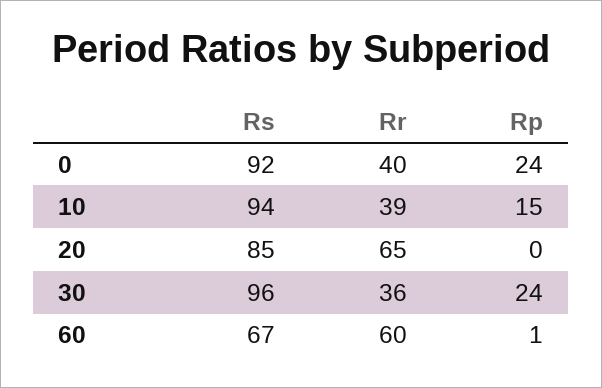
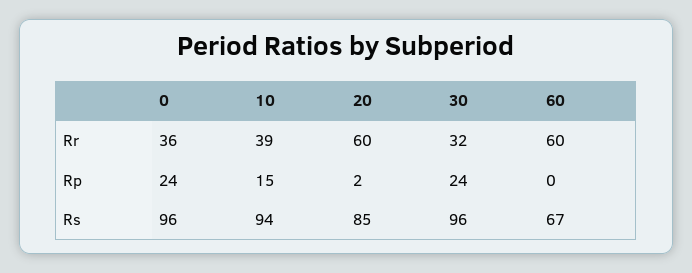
  {
    "Rs": {
-     "0": 92,
+     "0": 96,
      "10": 94,
      "20": 85,
      "30": 96,
      "60": 67
    },
    "Rr": {
-     "0": 40,
+     "0": 36,
      "10": 39,
-     "20": 65,
+     "20": 60,
-     "30": 36,
+     "30": 32,
      "60": 60
    },
    "Rp": {
      "0": 24,
      "10": 15,
-     "20": 0,
+     "20": 2,
      "30": 24,
-     "60": 1
+     "60": 0
    }
  }

